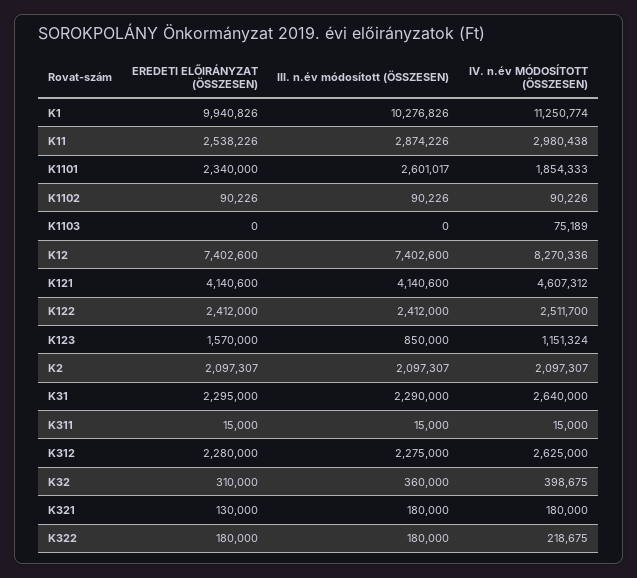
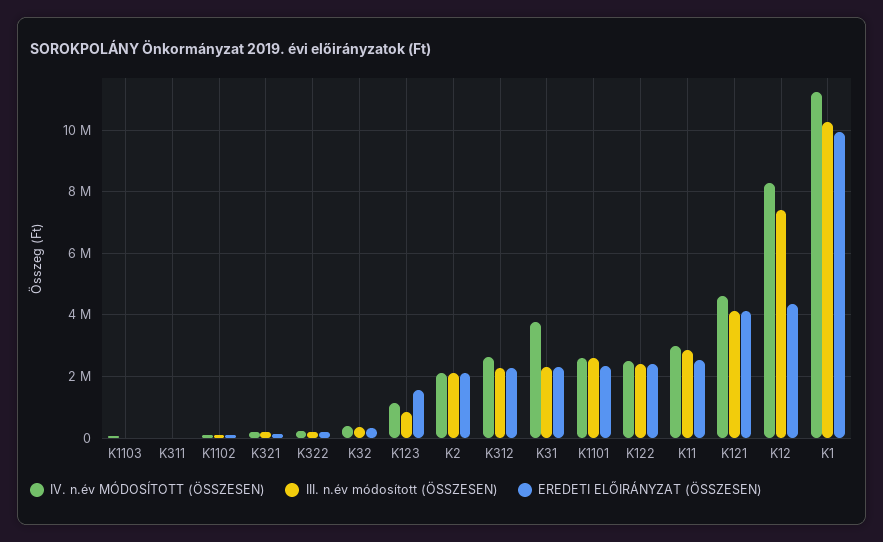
  {
    "EREDETI ELŐIRÁNYZAT (ÖSSZESEN)": {
      "K1": 9940826,
      "K11": 2538226,
      "K1101": 2340000,
      "K1102": 90226,
      "K1103": 0,
-     "K12": 7402600,
+     "K12": 4400000,
      "K121": 4140600,
      "K122": 2412000,
      "K123": 1570000,
      "K2": 2097307,
      "K31": 2295000,
      "K311": 15000,
      "K312": 2280000,
      "K32": 310000,
      "K321": 130000,
      "K322": 180000
    },
    "III. n.év módosított (ÖSSZESEN)": {
      "K1": 10276826,
      "K11": 2874226,
      "K1101": 2601017,
      "K1102": 90226,
      "K1103": 0,
      "K12": 7402600,
      "K121": 4140600,
      "K122": 2412000,
      "K123": 850000,
      "K2": 2097307,
      "K31": 2290000,
      "K311": 15000,
      "K312": 2275000,
      "K32": 360000,
      "K321": 180000,
      "K322": 180000
    },
    "IV. n.év MÓDOSÍTOTT (ÖSSZESEN)": {
      "K1": 11250774,
      "K11": 2980438,
-     "K1101": 1854333,
+     "K1101": 2600000,
      "K1102": 90226,
      "K1103": 75189,
      "K12": 8270336,
      "K121": 4607312,
      "K122": 2511700,
      "K123": 1151324,
      "K2": 2097307,
-     "K31": 2640000,
+     "K31": 3800000,
      "K311": 15000,
      "K312": 2625000,
      "K32": 398675,
      "K321": 180000,
      "K322": 218675
    }
  }

